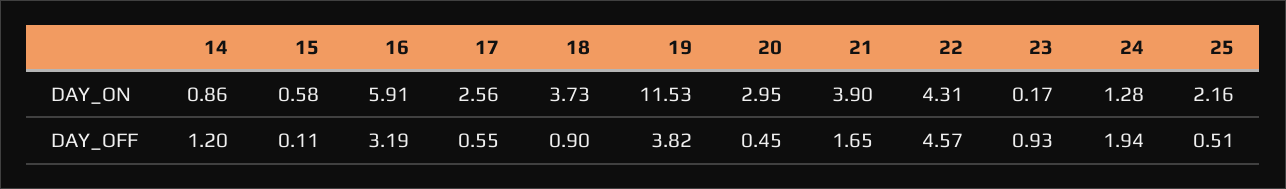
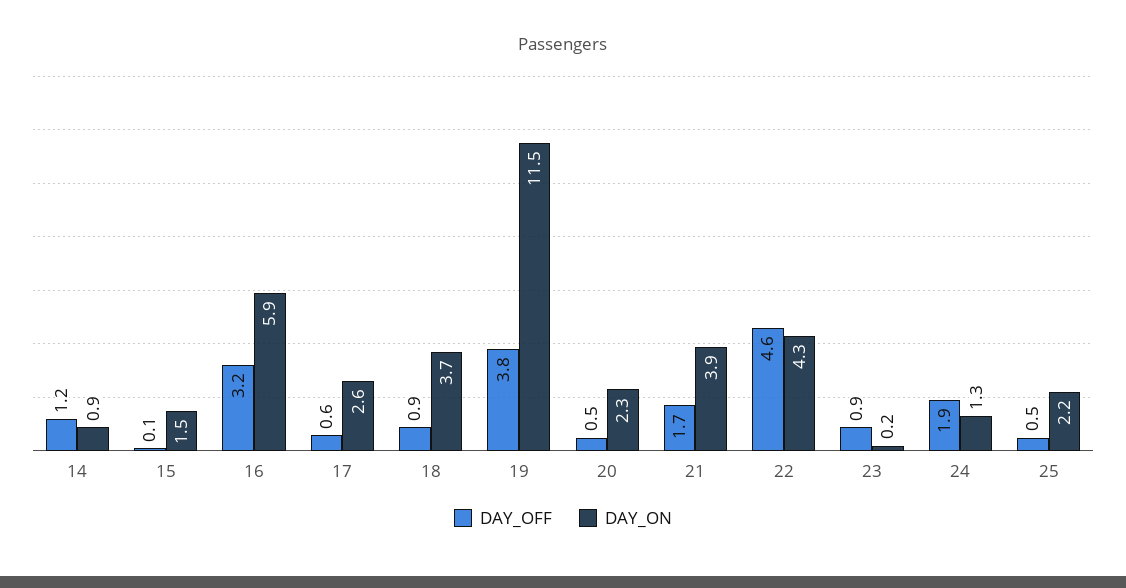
  {
    "DAY_ON": {
      "14": 0.86,
-     "15": 0.58,
+     "15": 1.5,
      "16": 5.91,
      "17": 2.56,
      "18": 3.73,
      "19": 11.53,
-     "20": 2.95,
+     "20": 2.3,
      "21": 3.9,
      "22": 4.31,
      "23": 0.17,
      "24": 1.28,
      "25": 2.16
    },
    "DAY_OFF": {
      "14": 1.2,
      "15": 0.11,
      "16": 3.19,
      "17": 0.55,
      "18": 0.9,
      "19": 3.82,
      "20": 0.45,
      "21": 1.65,
      "22": 4.57,
      "23": 0.93,
      "24": 1.94,
      "25": 0.51
    }
  }

